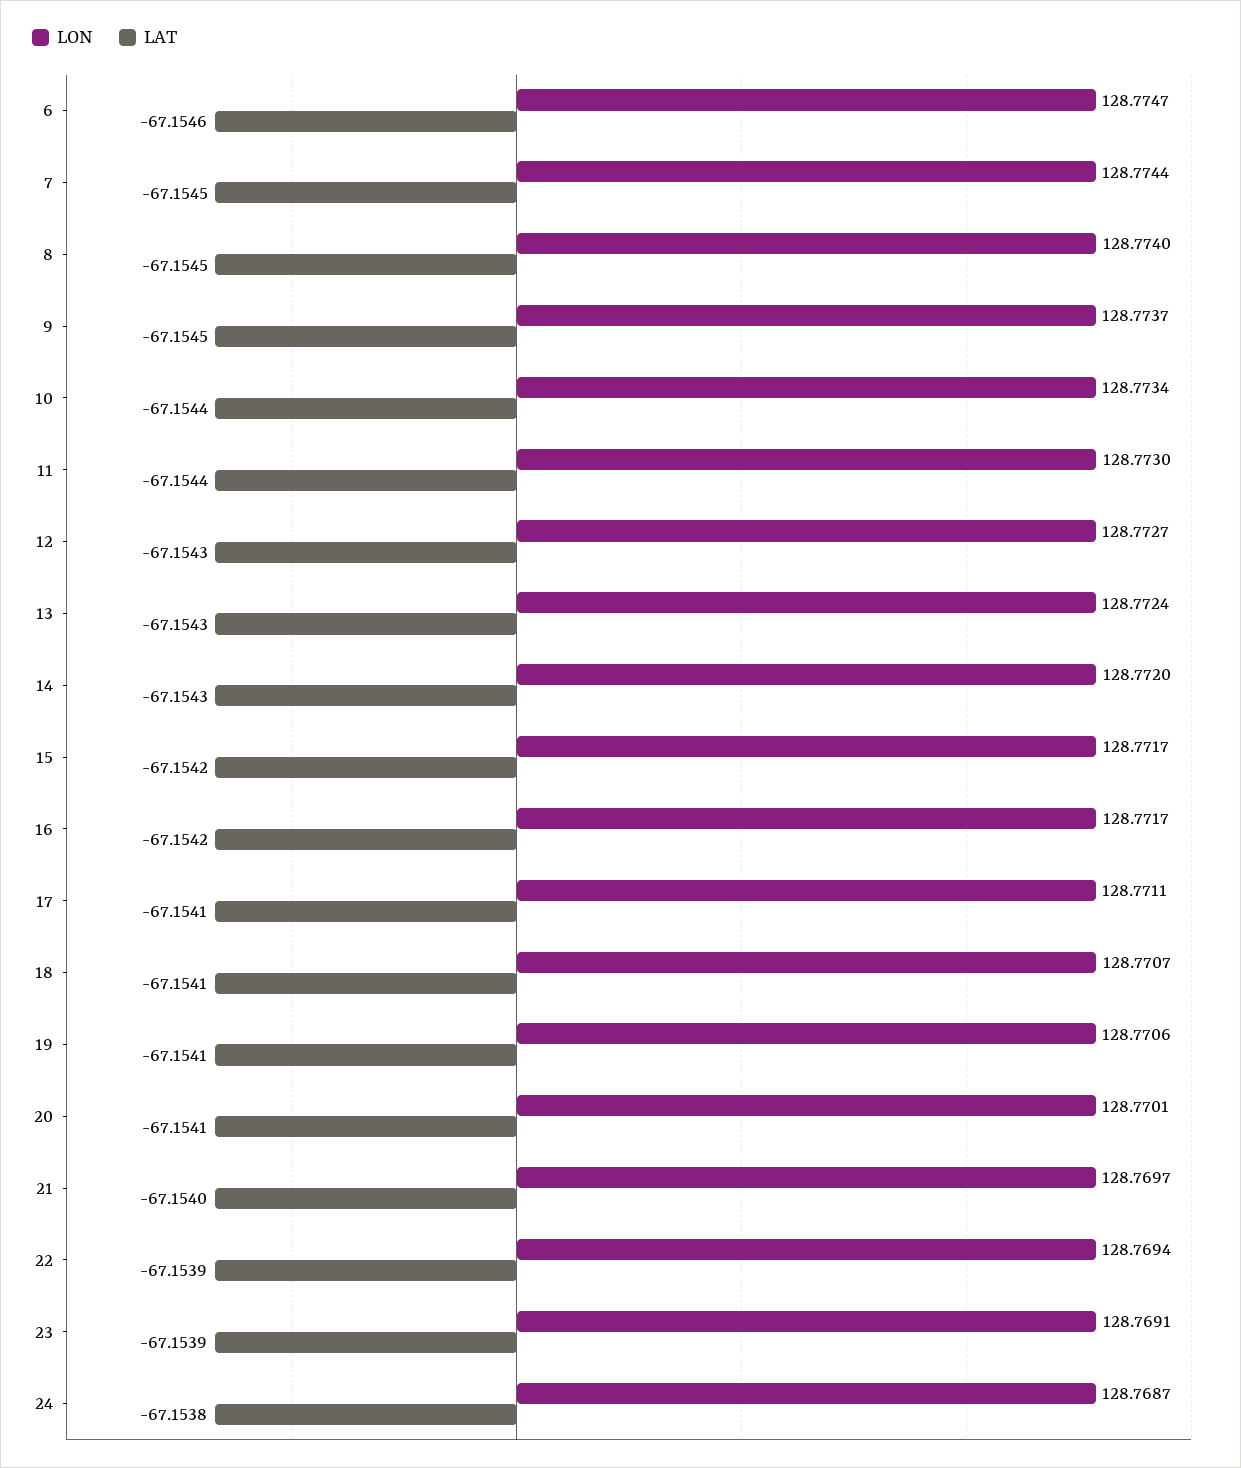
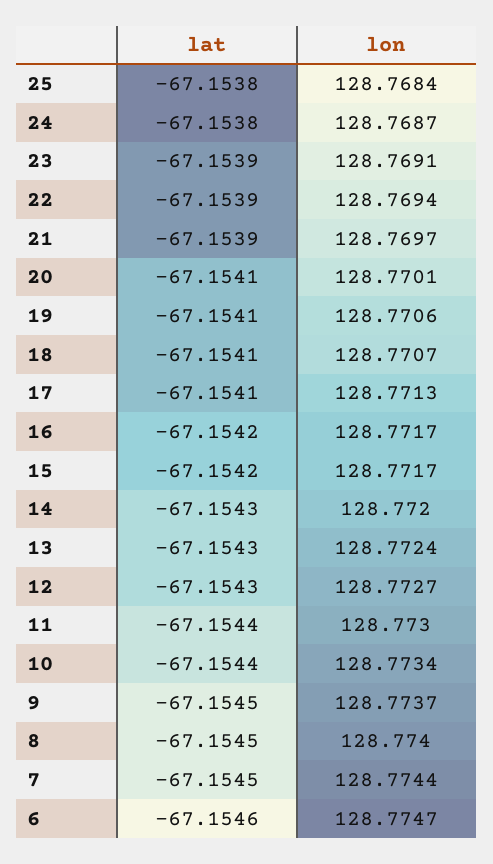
  {
    "LON": {
      "6": 128.7747,
      "7": 128.7744,
      "8": 128.774,
      "9": 128.7737,
      "10": 128.7734,
      "11": 128.773,
      "12": 128.7727,
      "13": 128.7724,
      "14": 128.772,
      "15": 128.7717,
      "16": 128.7717,
-     "17": 128.7711,
+     "17": 128.7713,
      "18": 128.7707,
      "19": 128.7706,
      "20": 128.7701,
      "21": 128.7697,
      "22": 128.7694,
      "23": 128.7691,
-     "24": 128.7687
+     "24": 128.7687,
+     "25": 128.7684
    },
    "LAT": {
      "6": -67.1546,
      "7": -67.1545,
      "8": -67.1545,
      "9": -67.1545,
      "10": -67.1544,
      "11": -67.1544,
      "12": -67.1543,
      "13": -67.1543,
      "14": -67.1543,
      "15": -67.1542,
      "16": -67.1542,
      "17": -67.1541,
      "18": -67.1541,
      "19": -67.1541,
      "20": -67.1541,
-     "21": -67.154,
+     "21": -67.1539,
      "22": -67.1539,
      "23": -67.1539,
-     "24": -67.1538
+     "24": -67.1538,
+     "25": -67.1538
    }
  }

